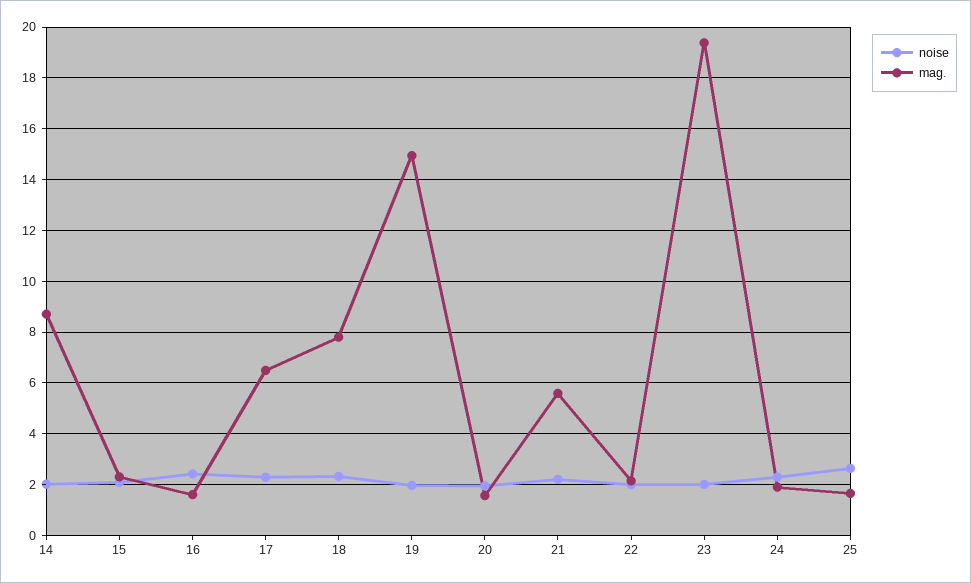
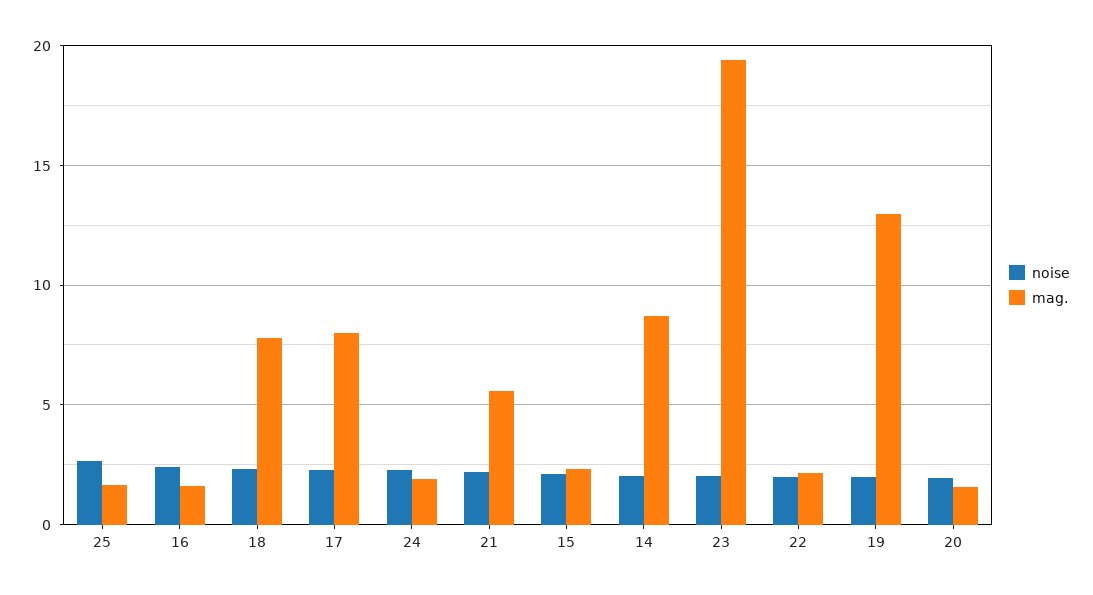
  {
    "noise": {
      "14": 2,
      "15": 2,
      "16": 2.5,
      "17": 2.25,
      "18": 2.25,
      "19": 2,
      "20": 2,
      "21": 2.25,
      "22": 2,
      "23": 2,
      "24": 2.25,
      "25": 2.75
    },
    "mag.": {
      "14": 8.75,
      "15": 2.25,
      "16": 1.5,
-     "17": 6.5,
+     "17": 8,
      "18": 7.75,
-     "19": 15,
+     "19": 13,
      "20": 1.5,
      "21": 5.5,
      "22": 2.25,
      "23": 19.5,
      "24": 2,
      "25": 1.75
    }
  }

